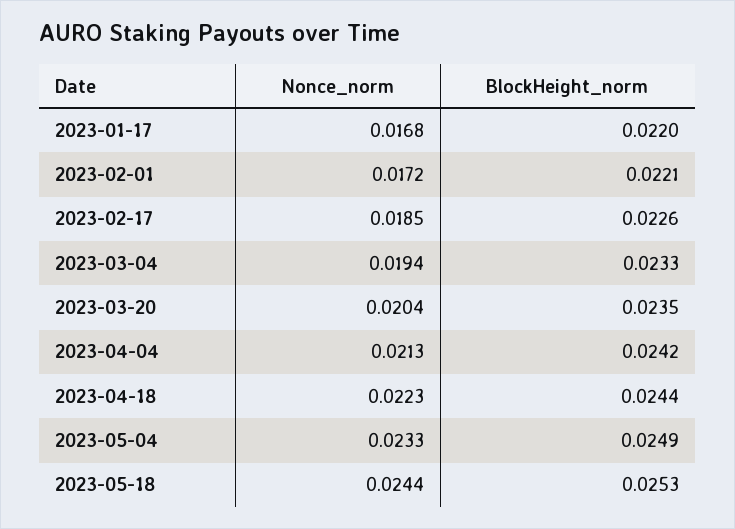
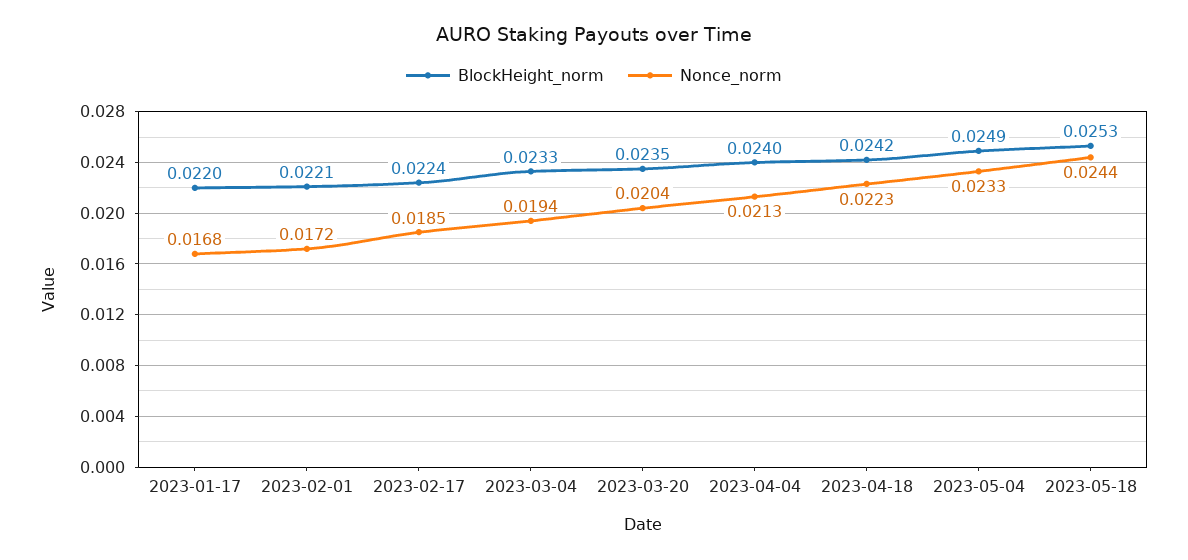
  {
    "Nonce_norm": {
      "2023-01-17": 0.0168,
      "2023-02-01": 0.0172,
      "2023-02-17": 0.0185,
      "2023-03-04": 0.0194,
      "2023-03-20": 0.0204,
      "2023-04-04": 0.0213,
      "2023-04-18": 0.0223,
      "2023-05-04": 0.0233,
      "2023-05-18": 0.0244
    },
    "BlockHeight_norm": {
      "2023-01-17": 0.022,
      "2023-02-01": 0.0221,
-     "2023-02-17": 0.0226,
+     "2023-02-17": 0.0224,
      "2023-03-04": 0.0233,
      "2023-03-20": 0.0235,
-     "2023-04-04": 0.0242,
+     "2023-04-04": 0.024,
-     "2023-04-18": 0.0244,
+     "2023-04-18": 0.0242,
      "2023-05-04": 0.0249,
      "2023-05-18": 0.0253
    }
  }

